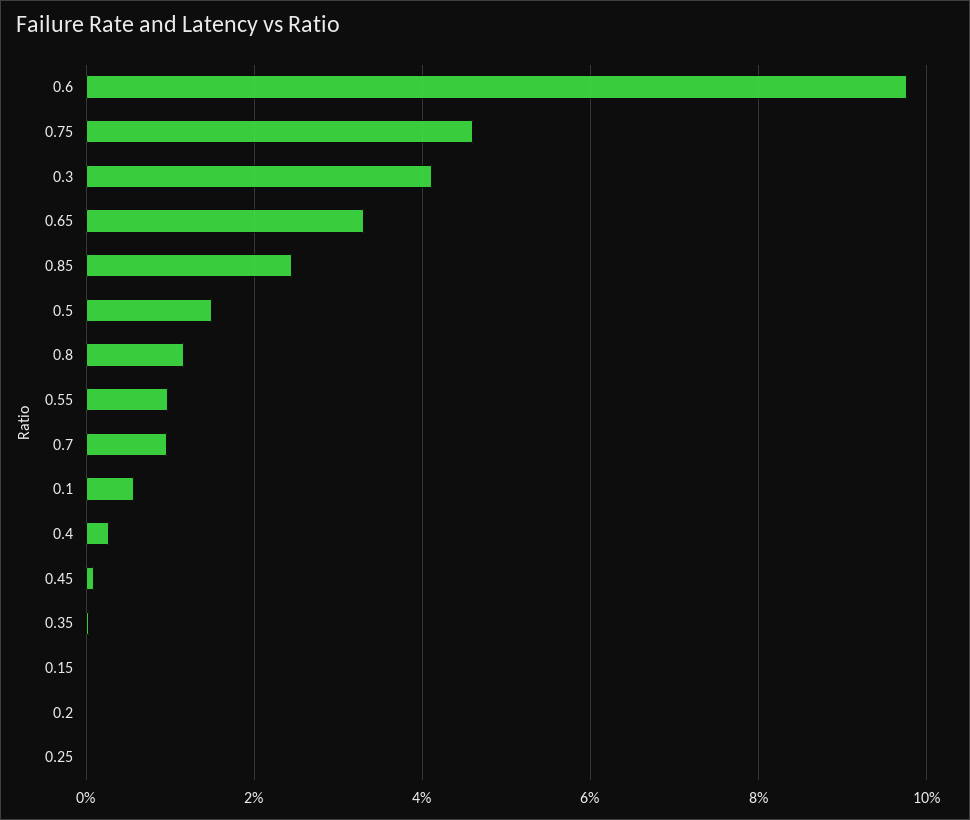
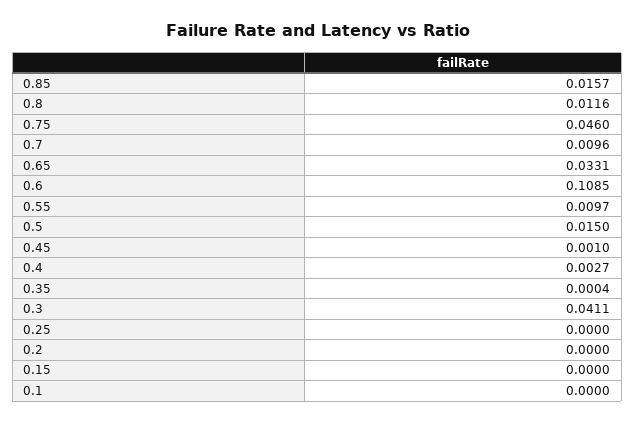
  {
-   "0.6": 0.098,
+   "0.6": 0.1085,
    "0.75": 0.046,
    "0.3": 0.0411,
    "0.65": 0.0331,
-   "0.85": 0.024,
+   "0.85": 0.0157,
    "0.5": 0.015,
    "0.8": 0.0116,
    "0.55": 0.0097,
    "0.7": 0.0096,
-   "0.1": 0.006,
+   "0.1": 0,
    "0.4": 0.0027,
    "0.45": 0.001,
    "0.35": 0.0004,
    "0.15": 0,
    "0.2": 0,
    "0.25": 0
  }

